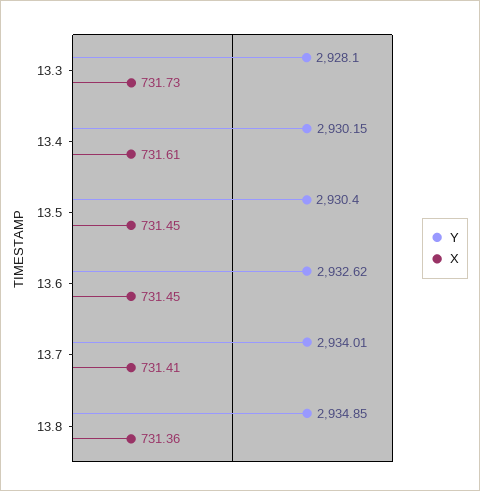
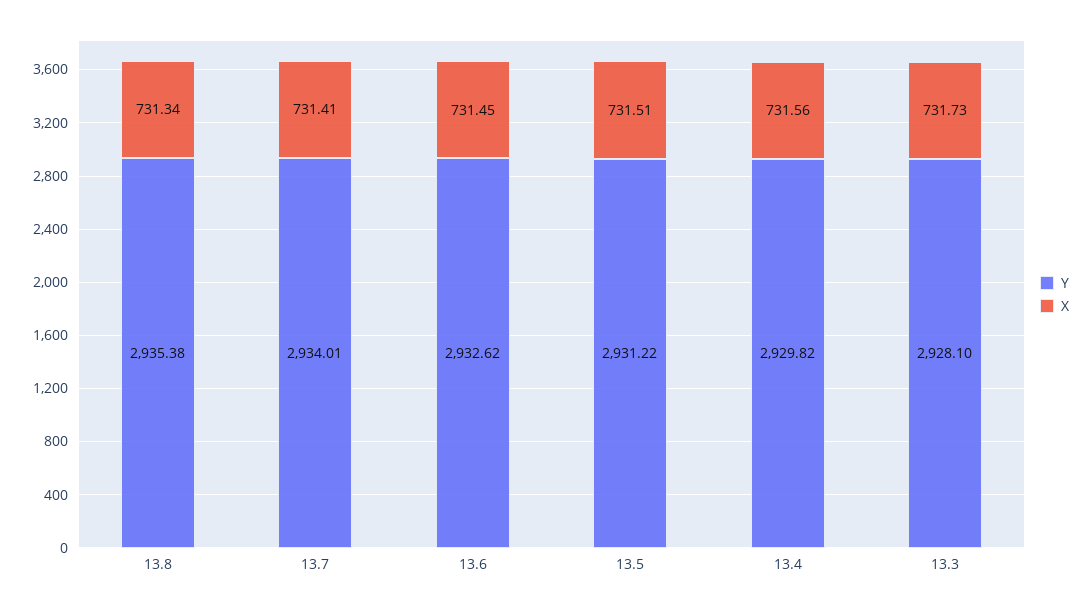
  {
    "Y": {
      "13.3": 2928.1,
-     "13.4": 2930.15,
+     "13.4": 2929.82,
-     "13.5": 2930.4,
+     "13.5": 2931.22,
      "13.6": 2932.62,
      "13.7": 2934.01,
-     "13.8": 2934.85
+     "13.8": 2935.38
    },
    "X": {
      "13.3": 731.73,
-     "13.4": 731.61,
+     "13.4": 731.56,
-     "13.5": 731.45,
+     "13.5": 731.51,
      "13.6": 731.45,
      "13.7": 731.41,
-     "13.8": 731.36
+     "13.8": 731.34
    }
  }

